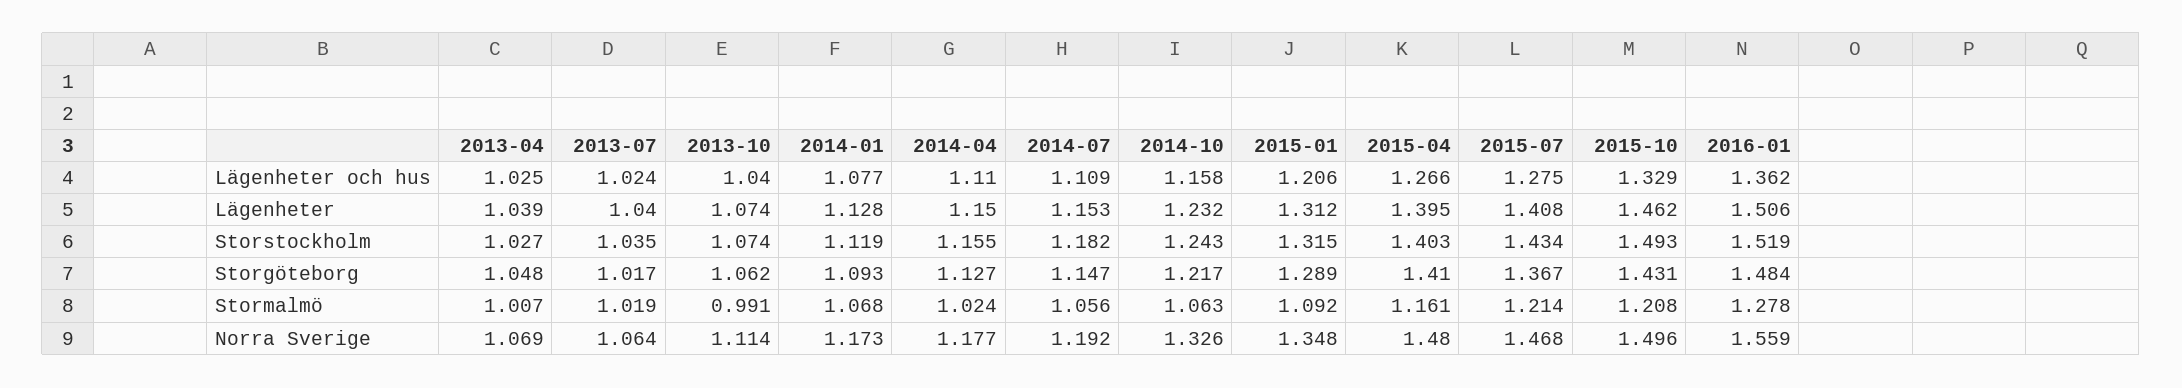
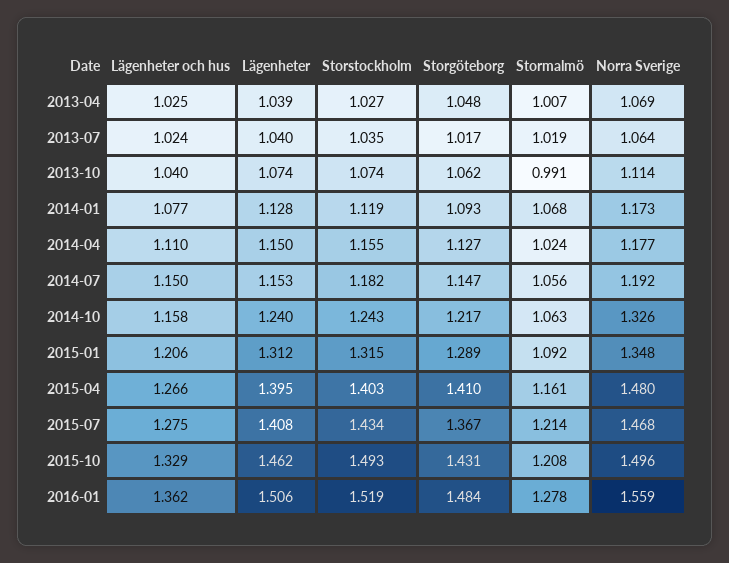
  {
    "2013-04": {
      "Lägenheter och hus": 1.025,
      "Lägenheter": 1.039,
      "Storstockholm": 1.027,
      "Storgöteborg": 1.048,
      "Stormalmö": 1.007,
      "Norra Sverige": 1.069
    },
    "2013-07": {
      "Lägenheter och hus": 1.024,
      "Lägenheter": 1.04,
      "Storstockholm": 1.035,
      "Storgöteborg": 1.017,
      "Stormalmö": 1.019,
      "Norra Sverige": 1.064
    },
    "2013-10": {
      "Lägenheter och hus": 1.04,
      "Lägenheter": 1.074,
      "Storstockholm": 1.074,
      "Storgöteborg": 1.062,
      "Stormalmö": 0.991,
      "Norra Sverige": 1.114
    },
    "2014-01": {
      "Lägenheter och hus": 1.077,
      "Lägenheter": 1.128,
      "Storstockholm": 1.119,
      "Storgöteborg": 1.093,
      "Stormalmö": 1.068,
      "Norra Sverige": 1.173
    },
    "2014-04": {
      "Lägenheter och hus": 1.11,
      "Lägenheter": 1.15,
      "Storstockholm": 1.155,
      "Storgöteborg": 1.127,
      "Stormalmö": 1.024,
      "Norra Sverige": 1.177
    },
    "2014-07": {
-     "Lägenheter och hus": 1.109,
+     "Lägenheter och hus": 1.15,
      "Lägenheter": 1.153,
      "Storstockholm": 1.182,
      "Storgöteborg": 1.147,
      "Stormalmö": 1.056,
      "Norra Sverige": 1.192
    },
    "2014-10": {
      "Lägenheter och hus": 1.158,
-     "Lägenheter": 1.232,
+     "Lägenheter": 1.24,
      "Storstockholm": 1.243,
      "Storgöteborg": 1.217,
      "Stormalmö": 1.063,
      "Norra Sverige": 1.326
    },
    "2015-01": {
      "Lägenheter och hus": 1.206,
      "Lägenheter": 1.312,
      "Storstockholm": 1.315,
      "Storgöteborg": 1.289,
      "Stormalmö": 1.092,
      "Norra Sverige": 1.348
    },
    "2015-04": {
      "Lägenheter och hus": 1.266,
      "Lägenheter": 1.395,
      "Storstockholm": 1.403,
      "Storgöteborg": 1.41,
      "Stormalmö": 1.161,
      "Norra Sverige": 1.48
    },
    "2015-07": {
      "Lägenheter och hus": 1.275,
      "Lägenheter": 1.408,
      "Storstockholm": 1.434,
      "Storgöteborg": 1.367,
      "Stormalmö": 1.214,
      "Norra Sverige": 1.468
    },
    "2015-10": {
      "Lägenheter och hus": 1.329,
      "Lägenheter": 1.462,
      "Storstockholm": 1.493,
      "Storgöteborg": 1.431,
      "Stormalmö": 1.208,
      "Norra Sverige": 1.496
    },
    "2016-01": {
      "Lägenheter och hus": 1.362,
      "Lägenheter": 1.506,
      "Storstockholm": 1.519,
      "Storgöteborg": 1.484,
      "Stormalmö": 1.278,
      "Norra Sverige": 1.559
    }
  }

